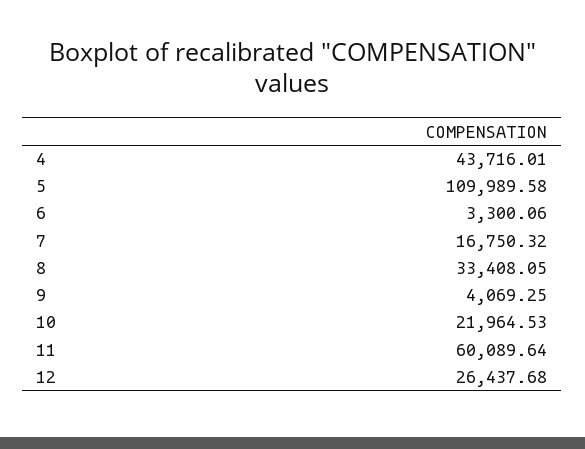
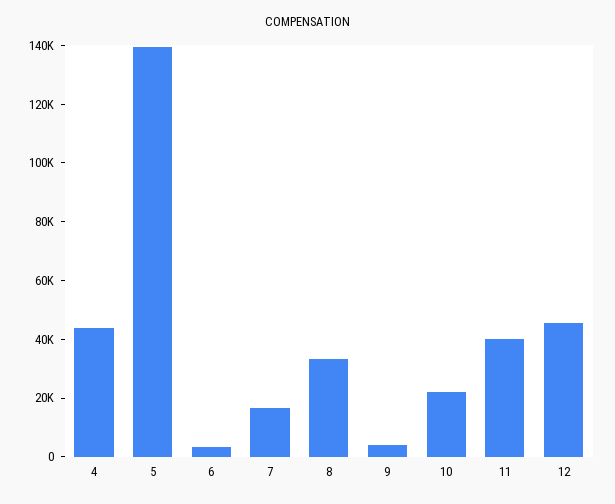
  {
    "4": 43716.01,
-   "5": 109989.58,
+   "5": 140000,
    "6": 3300.06,
    "7": 16750.32,
    "8": 33408.05,
    "9": 4069.25,
    "10": 21964.53,
-   "11": 60089.64,
+   "11": 40000,
-   "12": 26437.68
+   "12": 45000
  }

